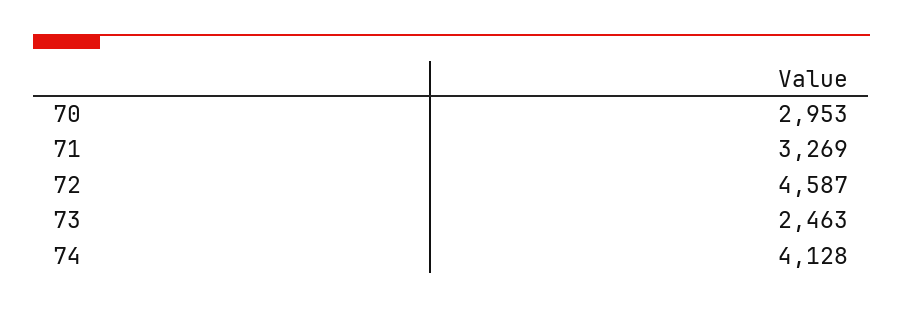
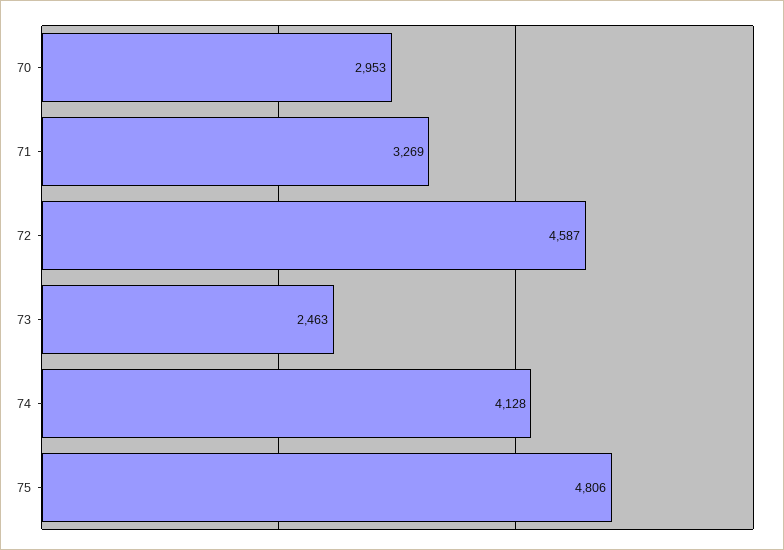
  {
    "70": 2953,
    "71": 3269,
    "72": 4587,
    "73": 2463,
-   "74": 4128
+   "74": 4128,
+   "75": 4806
  }

